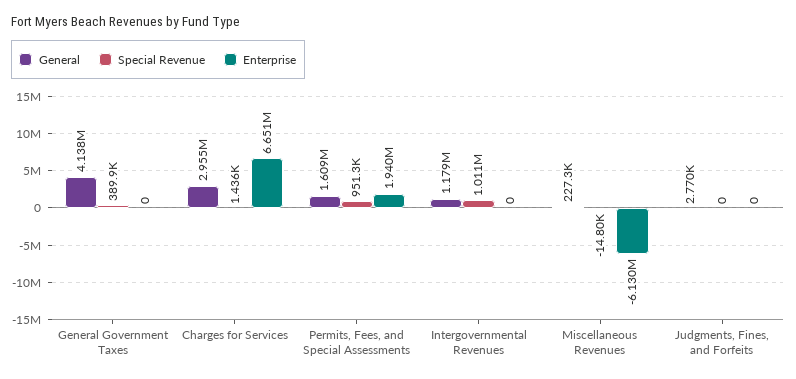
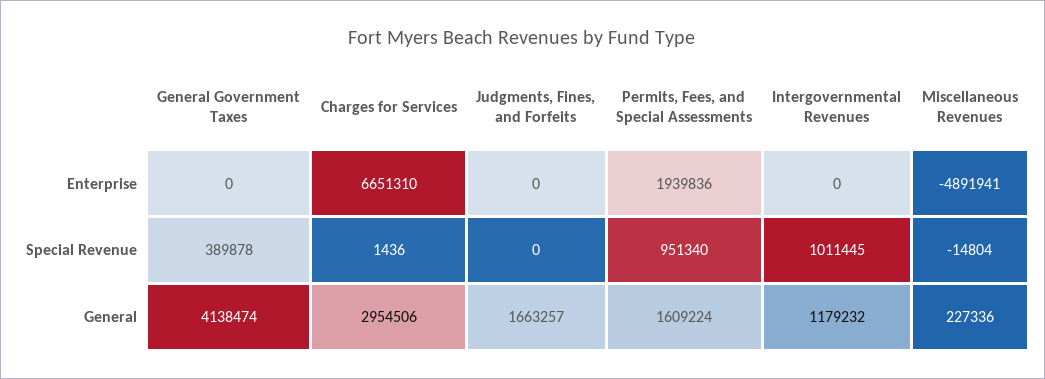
  {
    "General": {
      "General Government Taxes": 4138474,
      "Charges for Services": 2954506,
      "Permits, Fees, and Special Assessments": 1609224,
      "Intergovernmental Revenues": 1179232,
      "Miscellaneous Revenues": 227336,
-     "Judgments, Fines, and Forfeits": 2770
+     "Judgments, Fines, and Forfeits": 1663257
    },
    "Special Revenue": {
      "General Government Taxes": 389878,
      "Charges for Services": 1436,
      "Permits, Fees, and Special Assessments": 951340,
      "Intergovernmental Revenues": 1011445,
      "Miscellaneous Revenues": -14804,
      "Judgments, Fines, and Forfeits": 0
    },
    "Enterprise": {
      "General Government Taxes": 0,
      "Charges for Services": 6651310,
      "Permits, Fees, and Special Assessments": 1939836,
      "Intergovernmental Revenues": 0,
-     "Miscellaneous Revenues": -6130000,
+     "Miscellaneous Revenues": -4891941,
      "Judgments, Fines, and Forfeits": 0
    }
  }

